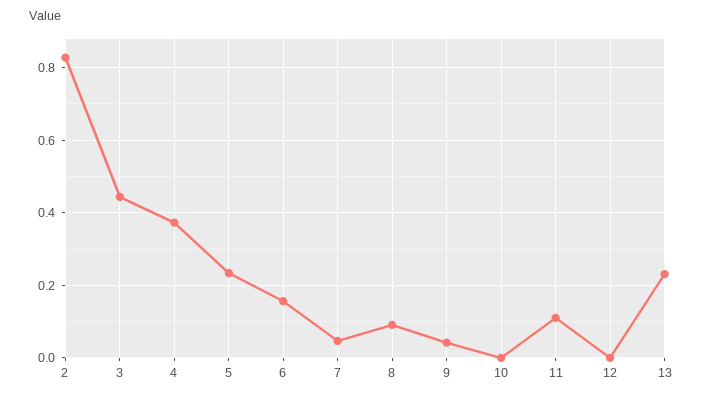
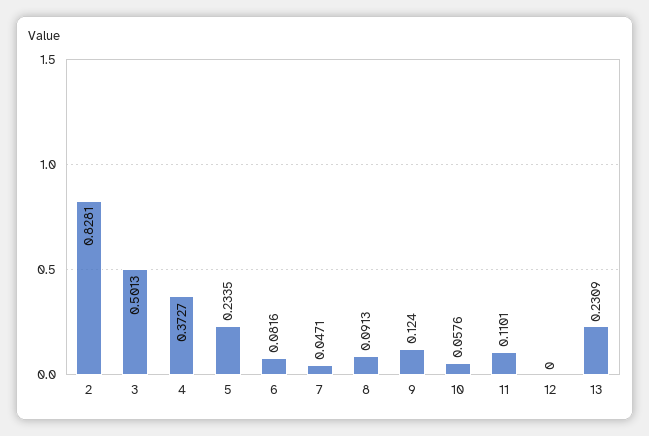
  {
    "2": 0.8281,
-   "3": 0.44,
+   "3": 0.5013,
    "4": 0.3727,
    "5": 0.2335,
-   "6": 0.16,
+   "6": 0.0816,
    "7": 0.0471,
    "8": 0.0913,
-   "9": 0.04,
+   "9": 0.124,
-   "10": 0,
+   "10": 0.0576,
    "11": 0.1101,
    "12": 0,
    "13": 0.2309
  }

